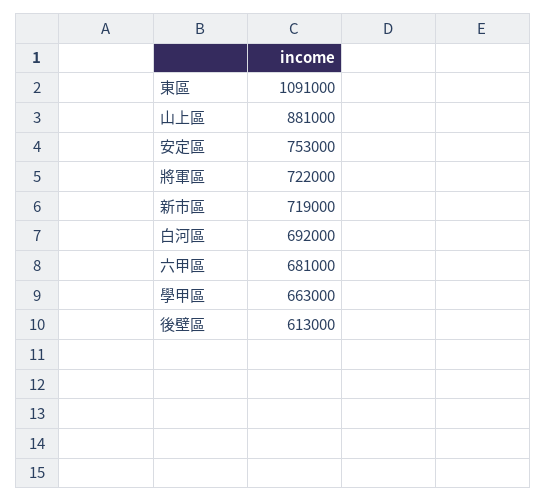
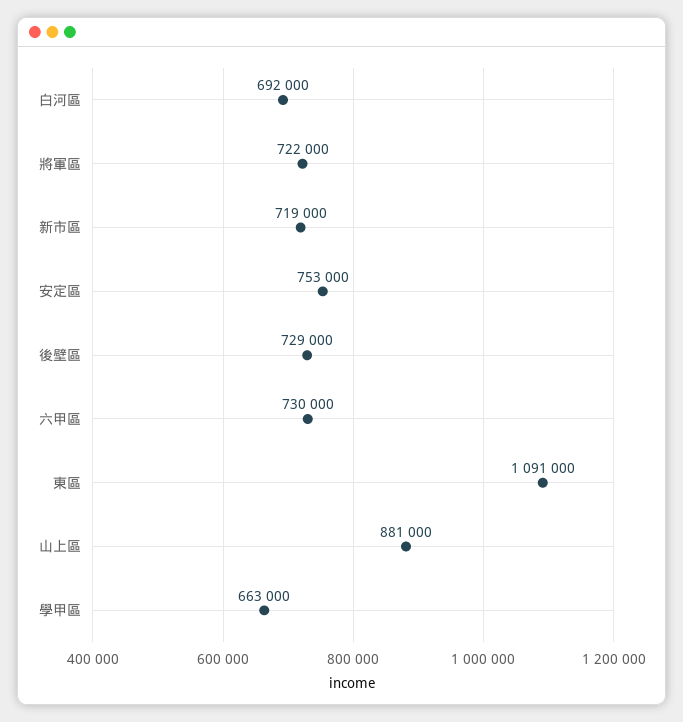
  {
    "東區": 1091000,
    "山上區": 881000,
    "安定區": 753000,
    "將軍區": 722000,
    "新市區": 719000,
    "白河區": 692000,
-   "六甲區": 681000,
+   "六甲區": 730000,
    "學甲區": 663000,
-   "後壁區": 613000
+   "後壁區": 729000
  }

